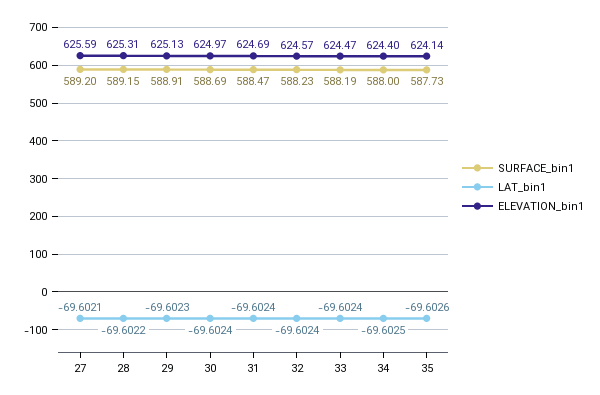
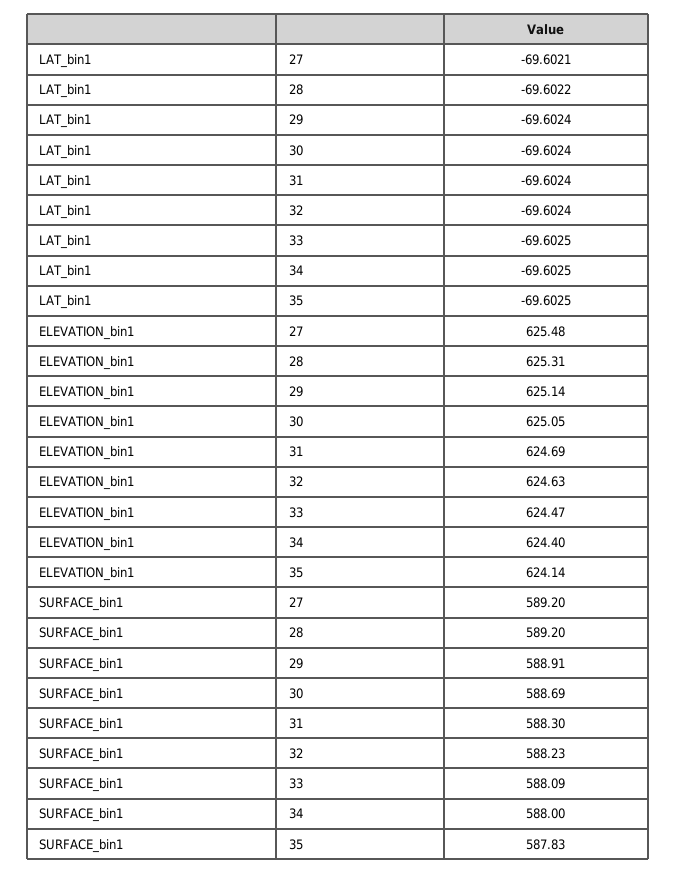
  {
    "SURFACE_bin1": {
      "27": 589.2,
-     "28": 589.15,
+     "28": 589.2,
      "29": 588.91,
      "30": 588.69,
-     "31": 588.47,
+     "31": 588.3,
      "32": 588.23,
-     "33": 588.19,
+     "33": 588.09,
      "34": 588,
-     "35": 587.73
+     "35": 587.83
    },
    "LAT_bin1": {
      "27": -69.6021,
      "28": -69.6022,
-     "29": -69.6023,
+     "29": -69.6024,
      "30": -69.6024,
      "31": -69.6024,
      "32": -69.6024,
-     "33": -69.6024,
+     "33": -69.6025,
      "34": -69.6025,
-     "35": -69.6026
+     "35": -69.6025
    },
    "ELEVATION_bin1": {
-     "27": 625.59,
+     "27": 625.48,
      "28": 625.31,
-     "29": 625.13,
+     "29": 625.14,
-     "30": 624.97,
+     "30": 625.05,
      "31": 624.69,
-     "32": 624.57,
+     "32": 624.63,
      "33": 624.47,
      "34": 624.4,
      "35": 624.14
    }
  }

